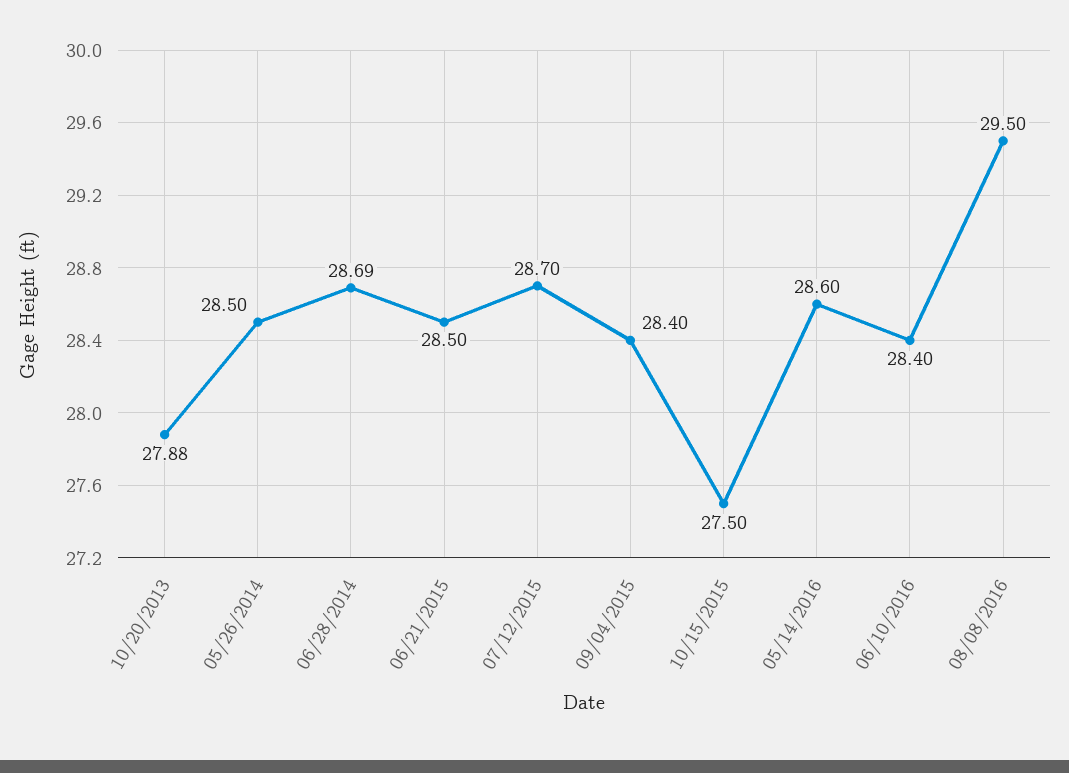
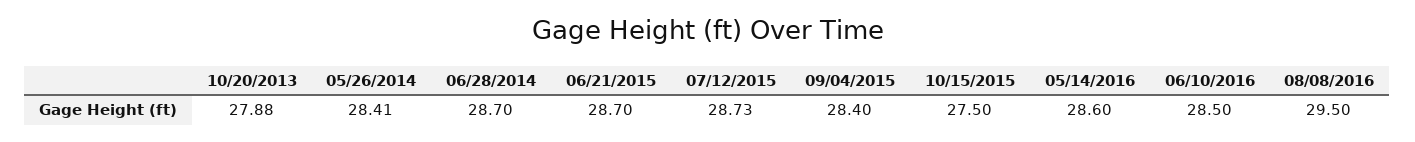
  {
    "10/20/2013": 27.88,
-   "05/26/2014": 28.5,
+   "05/26/2014": 28.41,
-   "06/28/2014": 28.69,
+   "06/28/2014": 28.7,
-   "06/21/2015": 28.5,
+   "06/21/2015": 28.7,
-   "07/12/2015": 28.7,
+   "07/12/2015": 28.73,
    "09/04/2015": 28.4,
    "10/15/2015": 27.5,
    "05/14/2016": 28.6,
-   "06/10/2016": 28.4,
+   "06/10/2016": 28.5,
    "08/08/2016": 29.5
  }

